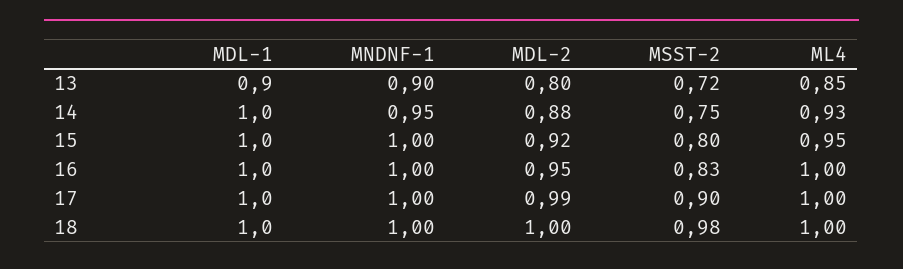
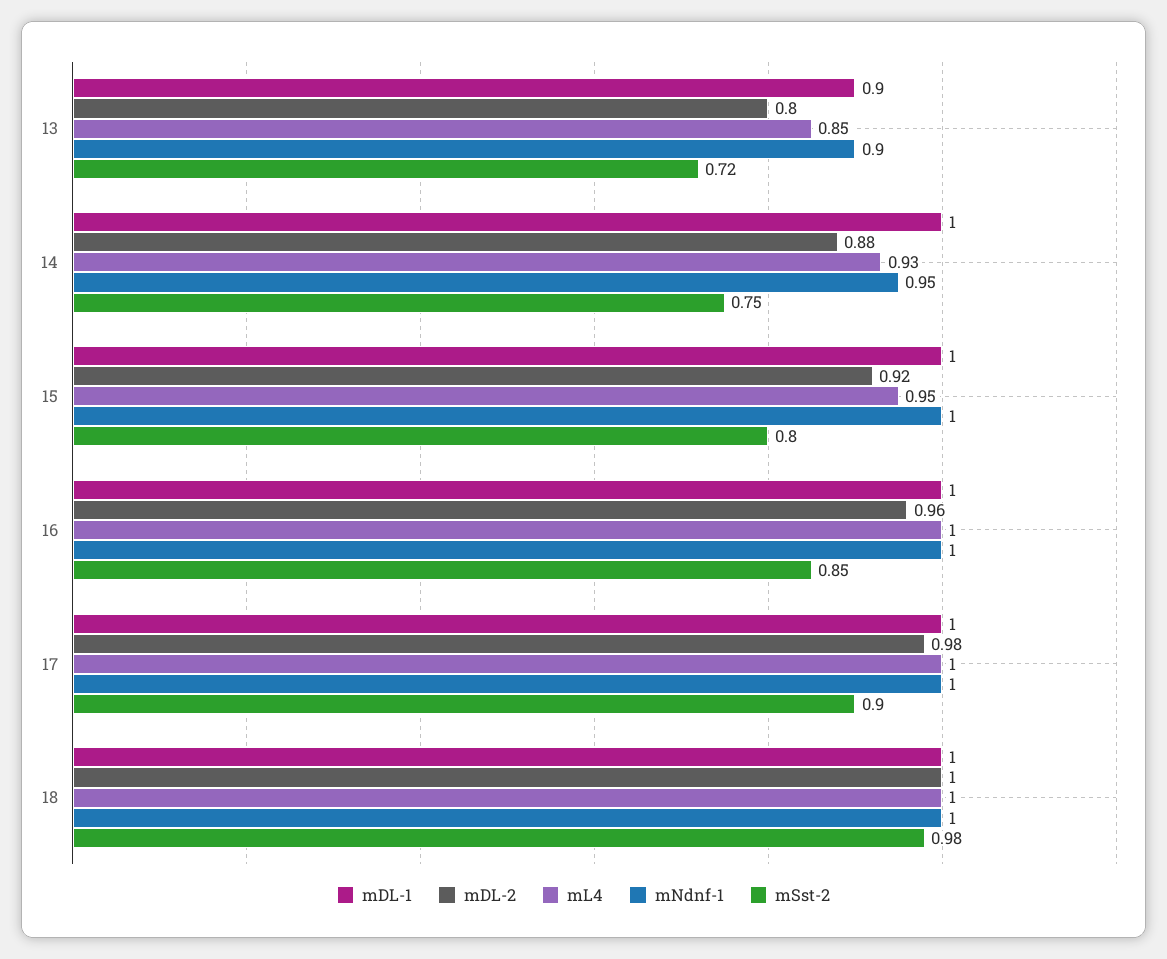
  {
    "MDL-1": {
      "13": 0.9,
      "14": 1,
      "15": 1,
      "16": 1,
      "17": 1,
      "18": 1
    },
    "MNDNF-1": {
      "13": 0.9,
      "14": 0.95,
      "15": 1,
      "16": 1,
      "17": 1,
      "18": 1
    },
    "MDL-2": {
      "13": 0.8,
      "14": 0.88,
      "15": 0.92,
-     "16": 0.95,
+     "16": 0.96,
-     "17": 0.99,
+     "17": 0.98,
      "18": 1
    },
    "MSST-2": {
      "13": 0.72,
      "14": 0.75,
      "15": 0.8,
-     "16": 0.83,
+     "16": 0.85,
      "17": 0.9,
      "18": 0.98
    },
    "ML4": {
      "13": 0.85,
      "14": 0.93,
      "15": 0.95,
      "16": 1,
      "17": 1,
      "18": 1
    }
  }

